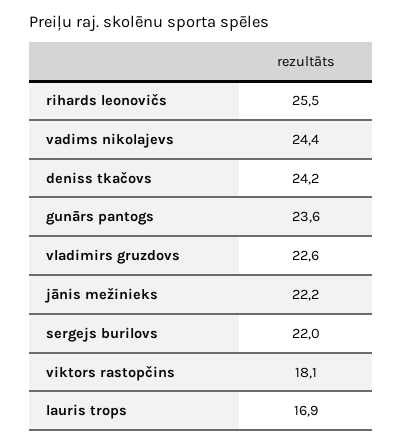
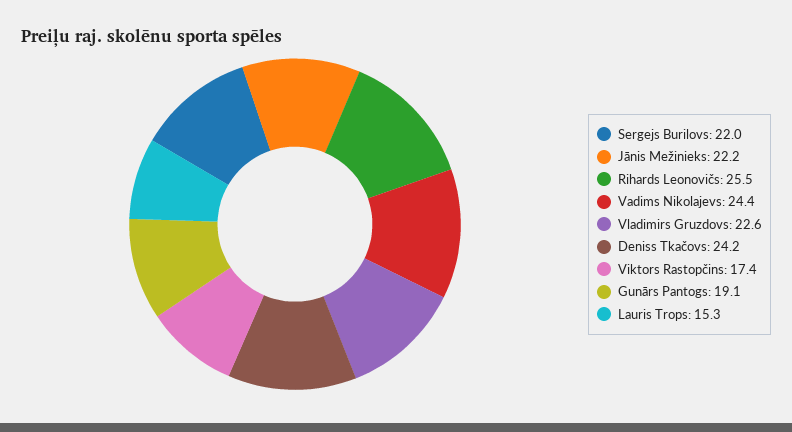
  {
    "rihards leonovičs": 25.5,
    "vadims nikolajevs": 24.4,
    "deniss tkačovs": 24.2,
-   "gunārs pantogs": 23.6,
+   "gunārs pantogs": 19.1,
    "vladimirs gruzdovs": 22.6,
    "jānis mežinieks": 22.2,
    "sergejs burilovs": 22,
-   "viktors rastopčins": 18.1,
+   "viktors rastopčins": 17.4,
-   "lauris trops": 16.9
+   "lauris trops": 15.3
  }

